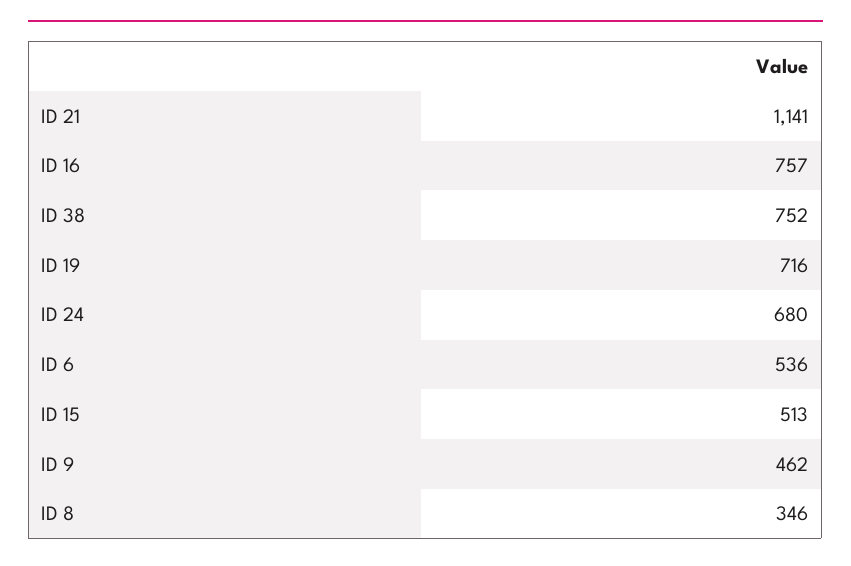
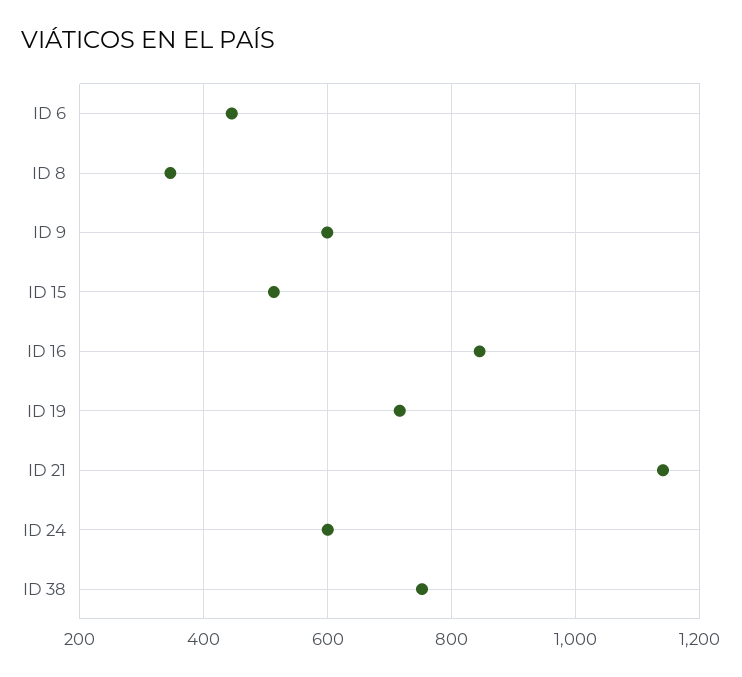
  {
    "ID 21": 1141,
-   "ID 16": 757,
+   "ID 16": 840,
    "ID 38": 752,
    "ID 19": 716,
-   "ID 24": 680,
+   "ID 24": 600,
-   "ID 6": 536,
+   "ID 6": 440,
    "ID 15": 513,
-   "ID 9": 462,
+   "ID 9": 600,
    "ID 8": 346
  }

